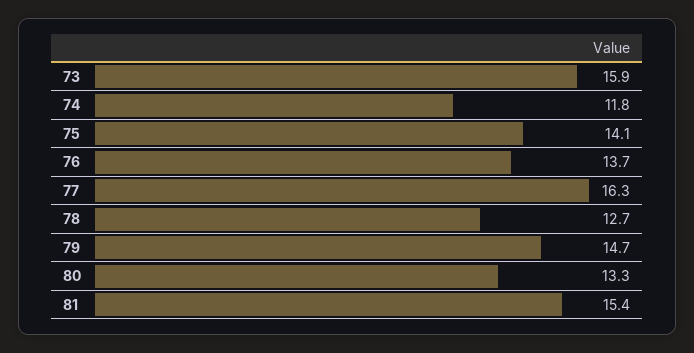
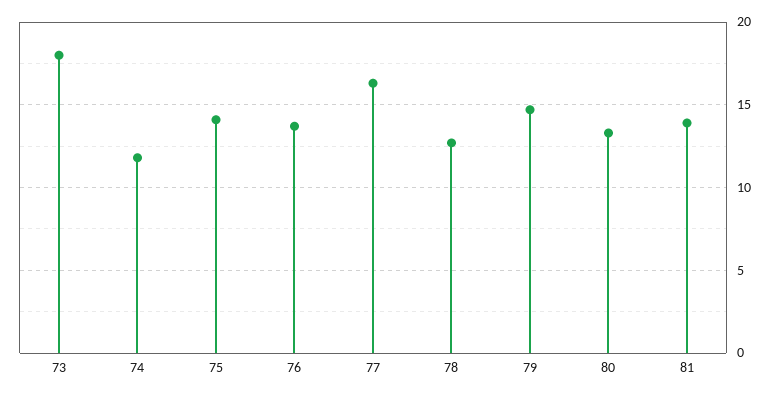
  {
-   "73": 15.9,
+   "73": 18,
    "74": 11.8,
    "75": 14.1,
    "76": 13.7,
    "77": 16.3,
    "78": 12.7,
    "79": 14.7,
    "80": 13.3,
-   "81": 15.4
+   "81": 14
  }

